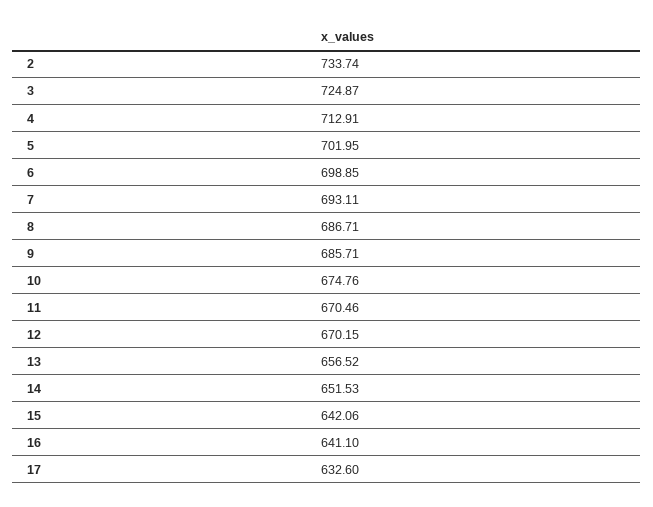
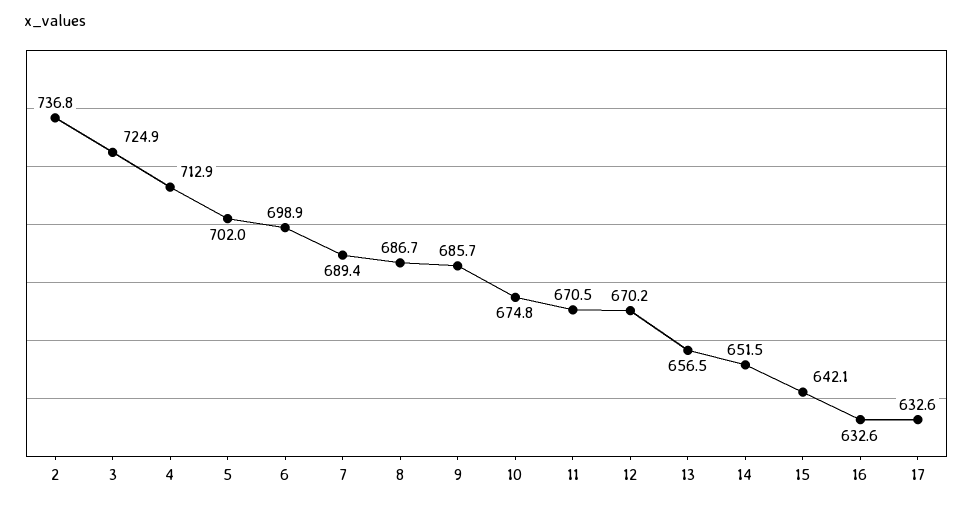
  {
-   "2": 733.74,
+   "2": 736.8,
    "3": 724.87,
    "4": 712.91,
    "5": 701.95,
    "6": 698.85,
-   "7": 693.11,
+   "7": 689.4,
    "8": 686.71,
    "9": 685.71,
    "10": 674.76,
    "11": 670.46,
    "12": 670.15,
    "13": 656.52,
    "14": 651.53,
    "15": 642.06,
-   "16": 641.1,
+   "16": 632.6,
    "17": 632.6
  }

